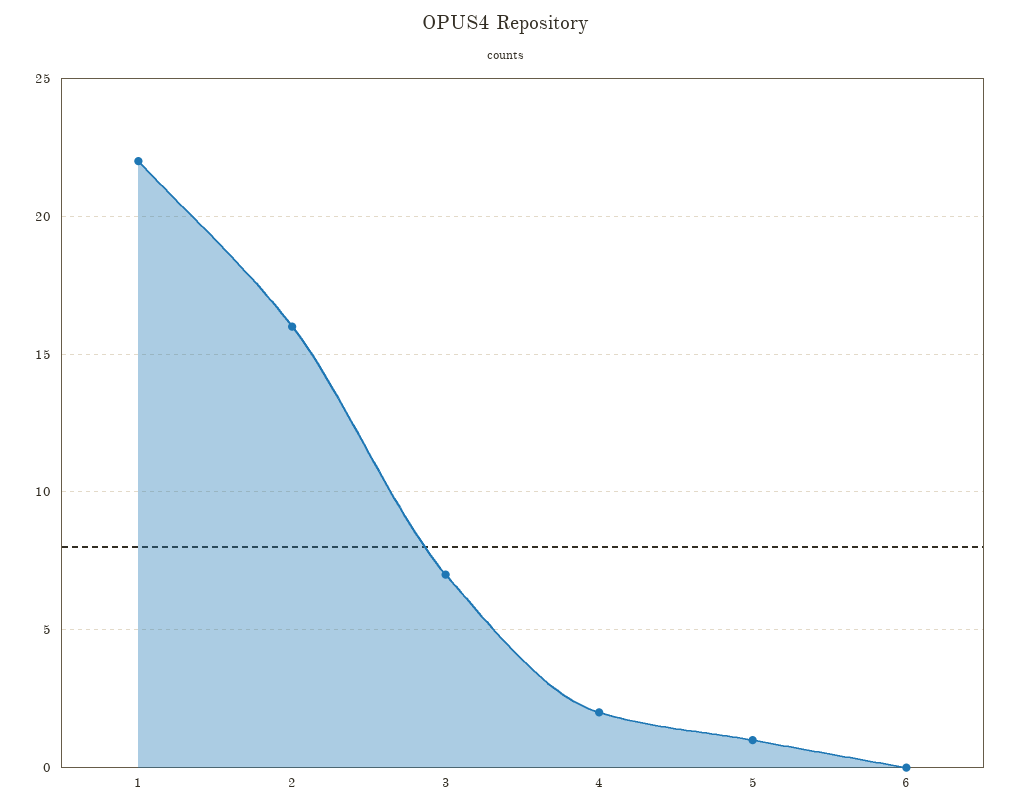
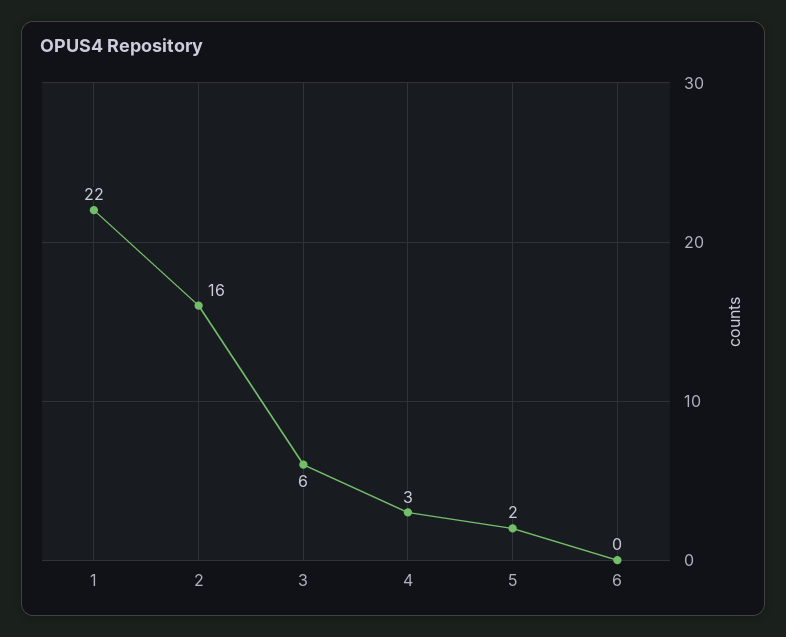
  {
    "1": 22,
    "2": 16,
-   "3": 7,
+   "3": 6,
-   "4": 2,
+   "4": 3,
-   "5": 1,
+   "5": 2,
    "6": 0
  }

